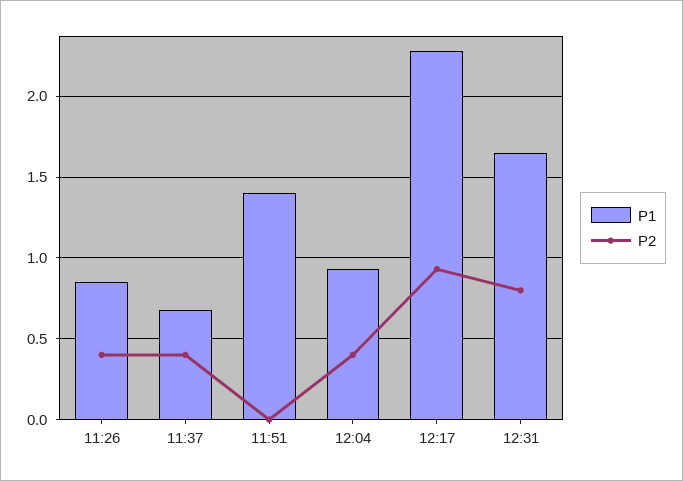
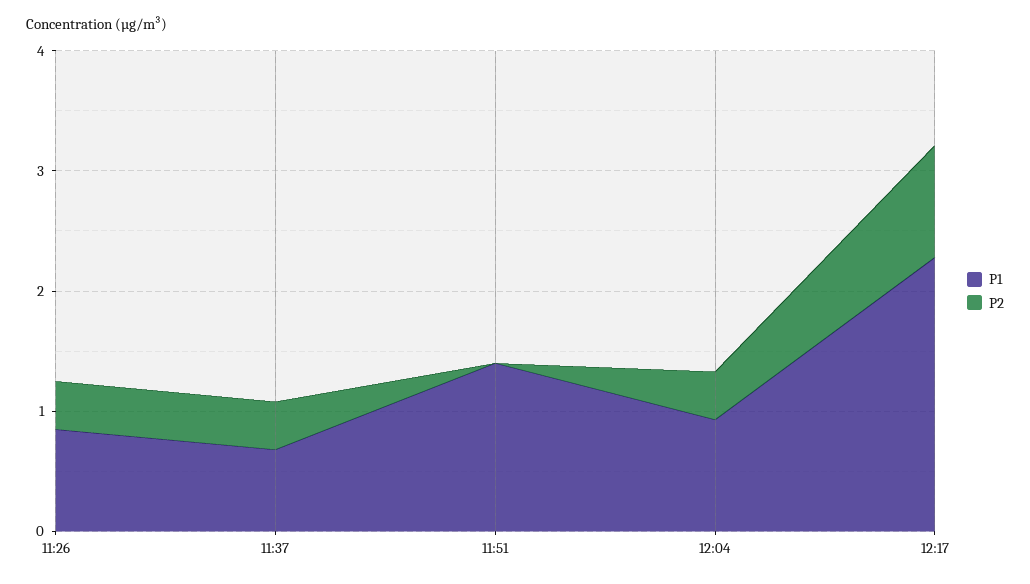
  {
    "P1": {
      "11:26": 0.85,
      "11:37": 0.7,
      "11:51": 1.4,
      "12:04": 0.95,
-     "12:17": 2.3,
+     "12:17": 2.3
-     "12:31": 1.65
    },
    "P2": {
      "11:26": 0.4,
      "11:37": 0.4,
      "11:51": 0,
      "12:04": 0.4,
-     "12:17": 0.95,
+     "12:17": 0.95
-     "12:31": 0.8
    }
  }

